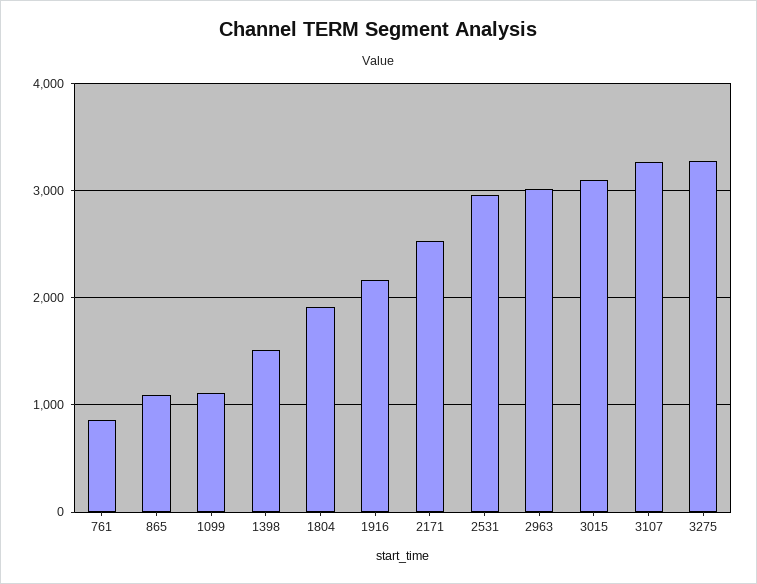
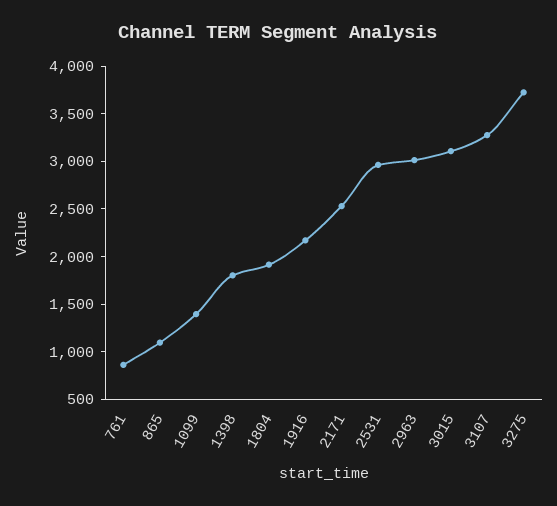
  {
    "761": 900,
    "865": 1100,
-   "1099": 1100,
+   "1099": 1400,
-   "1398": 1500,
+   "1398": 1800,
    "1804": 1900,
    "1916": 2200,
    "2171": 2500,
    "2531": 3000,
    "2963": 3000,
    "3015": 3100,
    "3107": 3300,
-   "3275": 3300
+   "3275": 3700
  }

